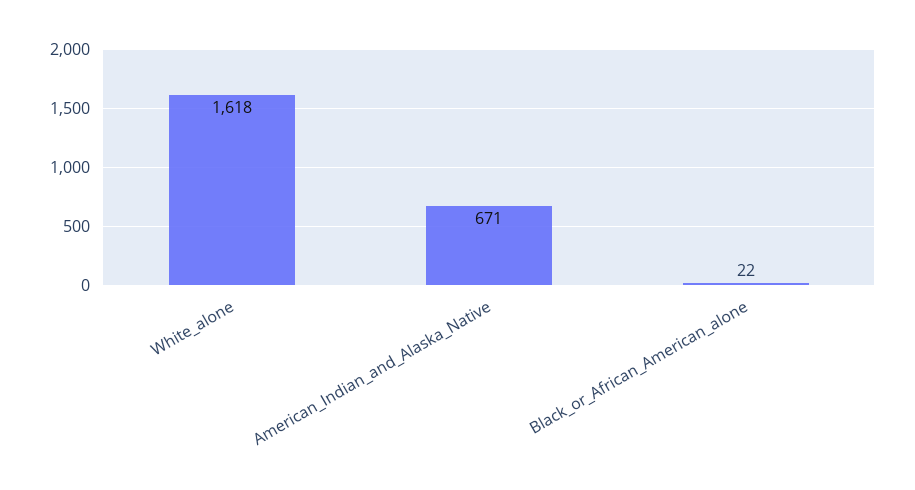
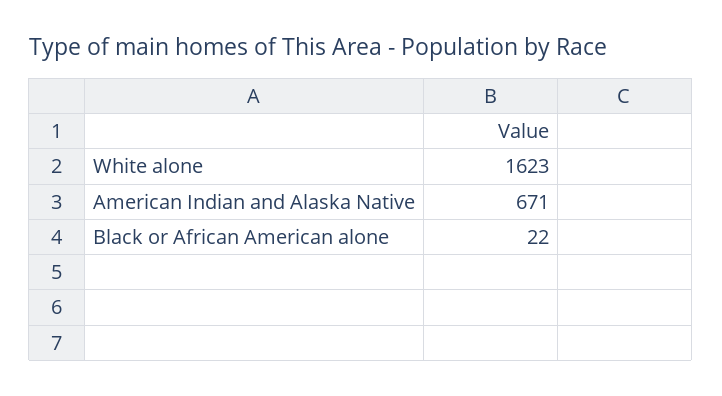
  {
-   "White_alone": 1618,
+   "White_alone": 1623,
    "American_Indian_and_Alaska_Native": 671,
    "Black_or_African_American_alone": 22
  }

